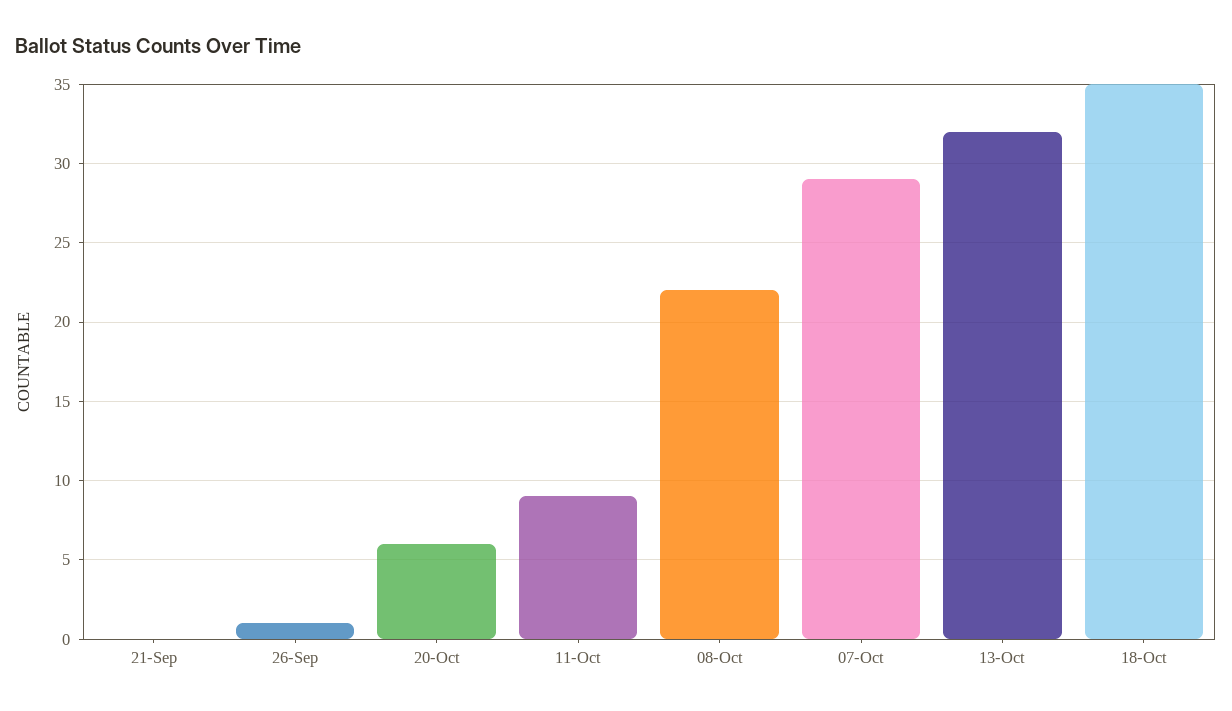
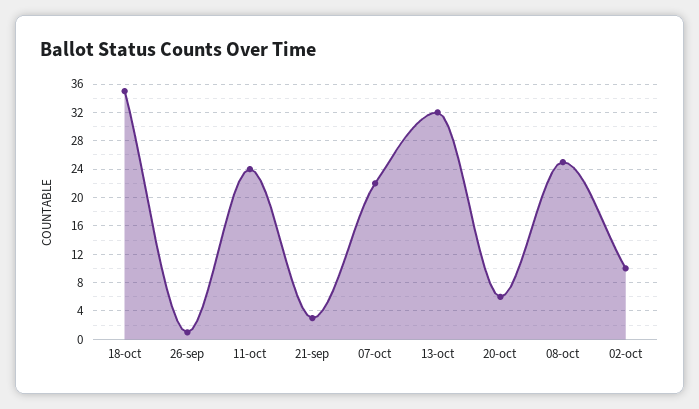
  {
-   "21-Sep": 0,
+   "21-Sep": 3,
    "26-Sep": 1,
    "20-Oct": 6,
-   "11-Oct": 9,
+   "11-Oct": 24,
-   "08-Oct": 22,
+   "08-Oct": 25,
-   "07-Oct": 29,
+   "07-Oct": 22,
    "13-Oct": 32,
-   "18-Oct": 35
+   "18-Oct": 35,
+   "02-oct": 10
  }

